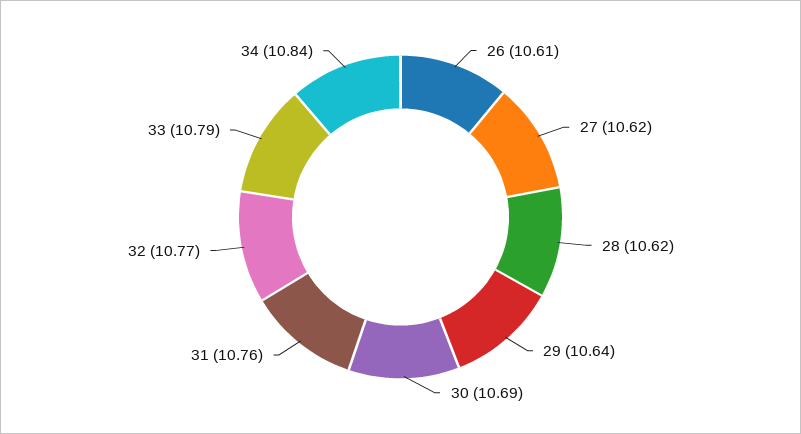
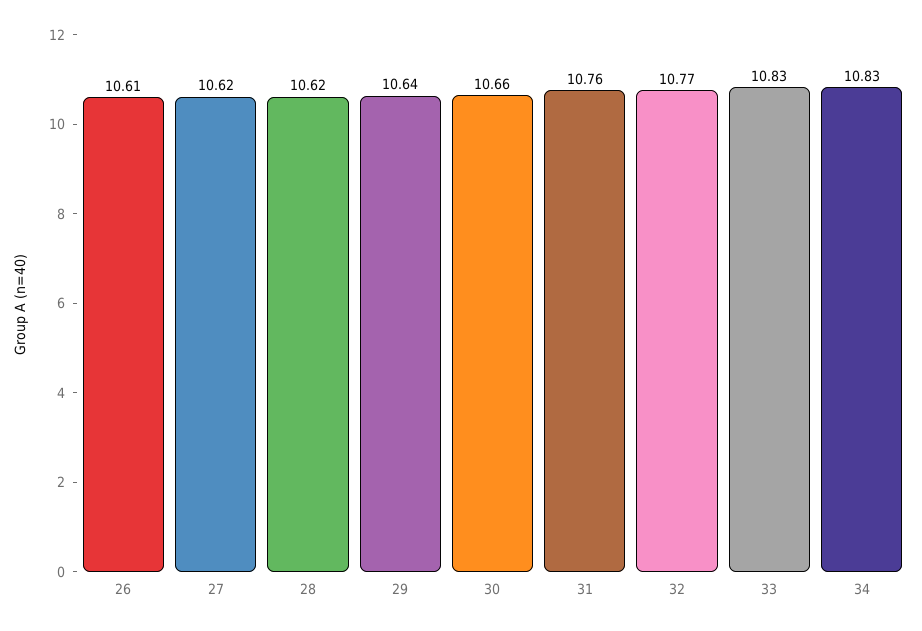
  {
    "26": 10.61,
    "27": 10.62,
    "28": 10.62,
    "29": 10.64,
-   "30": 10.69,
+   "30": 10.66,
    "31": 10.76,
    "32": 10.77,
-   "33": 10.79,
+   "33": 10.83,
-   "34": 10.84
+   "34": 10.83
  }

